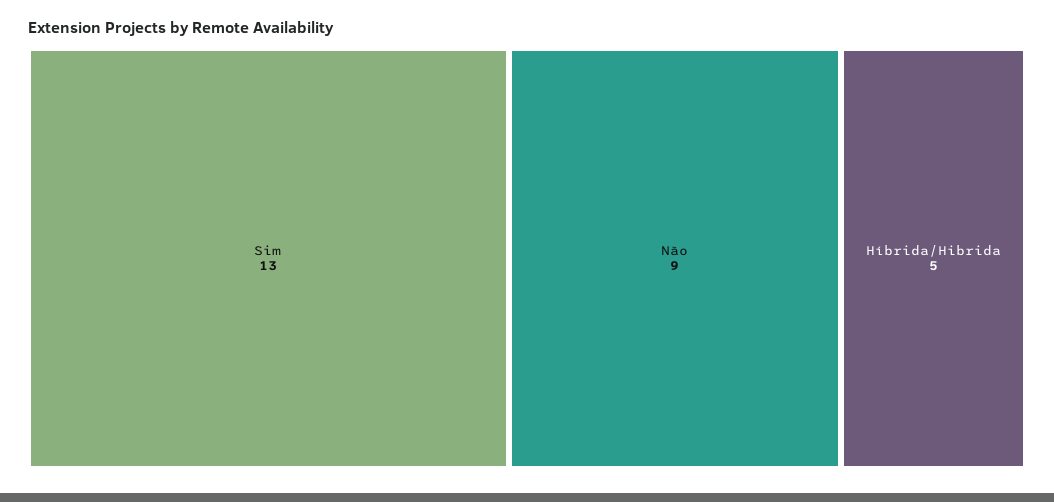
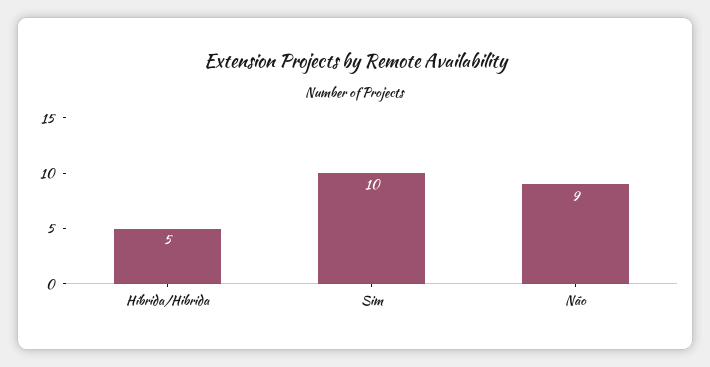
  {
-   "Sim": 13,
+   "Sim": 10,
    "Não": 9,
    "Híbrida/Hibrida": 5
  }

